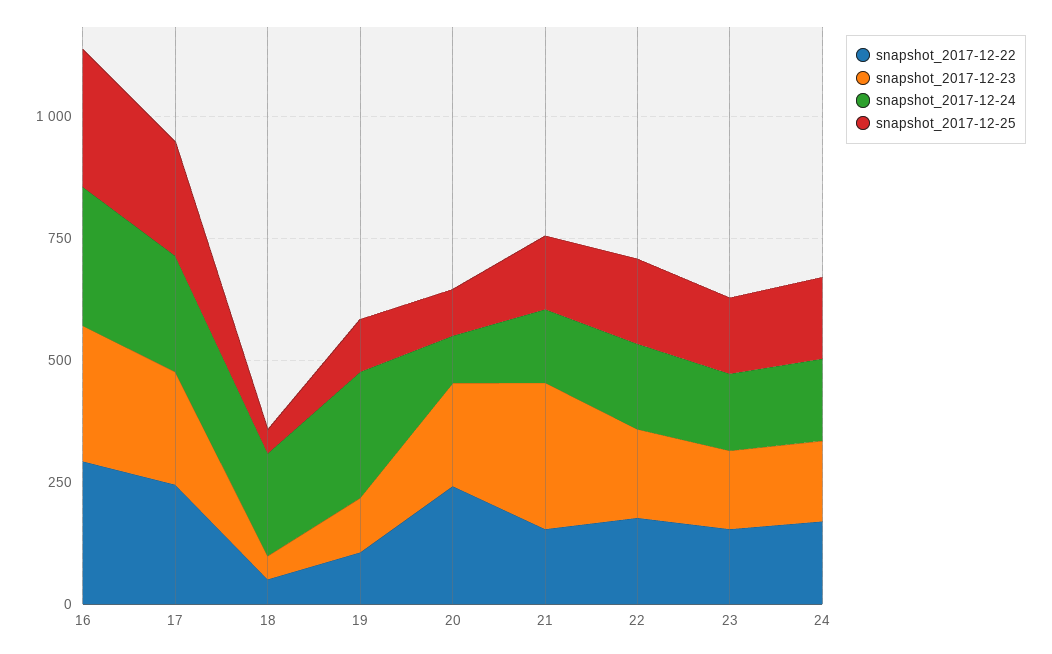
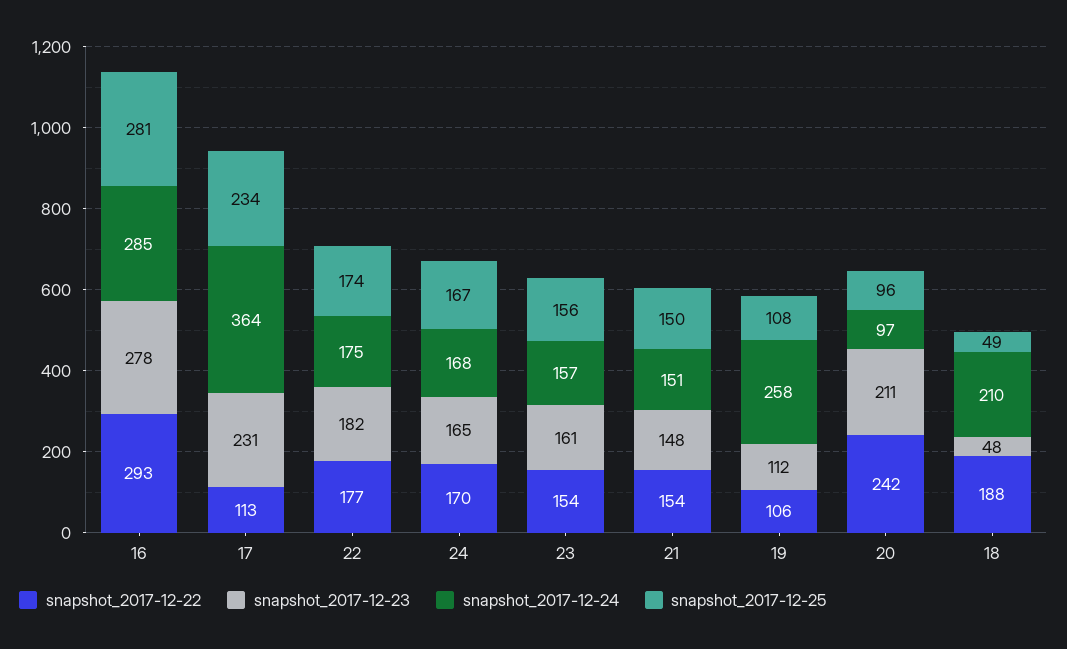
  {
    "snapshot_2017-12-22": {
      "16": 293,
-     "17": 250,
+     "17": 113,
-     "18": 50,
+     "18": 188,
      "19": 106,
      "20": 242,
      "21": 154,
      "22": 177,
      "23": 154,
      "24": 170
    },
    "snapshot_2017-12-23": {
      "16": 278,
      "17": 231,
      "18": 48,
      "19": 112,
      "20": 211,
-     "21": 300,
+     "21": 148,
      "22": 182,
      "23": 161,
      "24": 165
    },
    "snapshot_2017-12-24": {
      "16": 285,
-     "17": 250,
+     "17": 364,
      "18": 210,
      "19": 258,
      "20": 97,
      "21": 151,
      "22": 175,
      "23": 157,
      "24": 168
    },
    "snapshot_2017-12-25": {
      "16": 281,
      "17": 234,
      "18": 49,
      "19": 108,
      "20": 96,
      "21": 150,
      "22": 174,
      "23": 156,
      "24": 167
    }
  }

